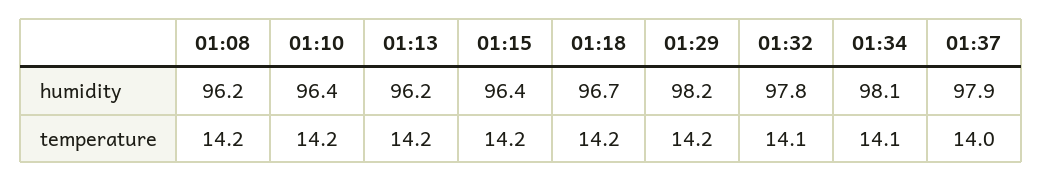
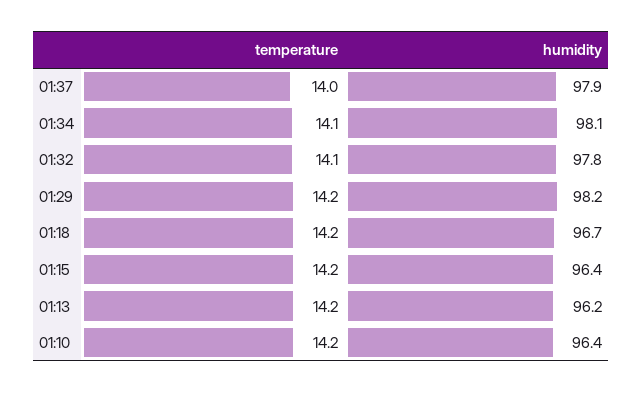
  {
-   "01:08": {
-     "humidity": 96.2,
-     "temperature": 14.2
-   },
    "01:10": {
      "humidity": 96.4,
      "temperature": 14.2
    },
    "01:13": {
      "humidity": 96.2,
      "temperature": 14.2
    },
    "01:15": {
      "humidity": 96.4,
      "temperature": 14.2
    },
    "01:18": {
      "humidity": 96.7,
      "temperature": 14.2
    },
    "01:29": {
      "humidity": 98.2,
      "temperature": 14.2
    },
    "01:32": {
      "humidity": 97.8,
      "temperature": 14.1
    },
    "01:34": {
      "humidity": 98.1,
      "temperature": 14.1
    },
    "01:37": {
      "humidity": 97.9,
      "temperature": 14
    }
  }

